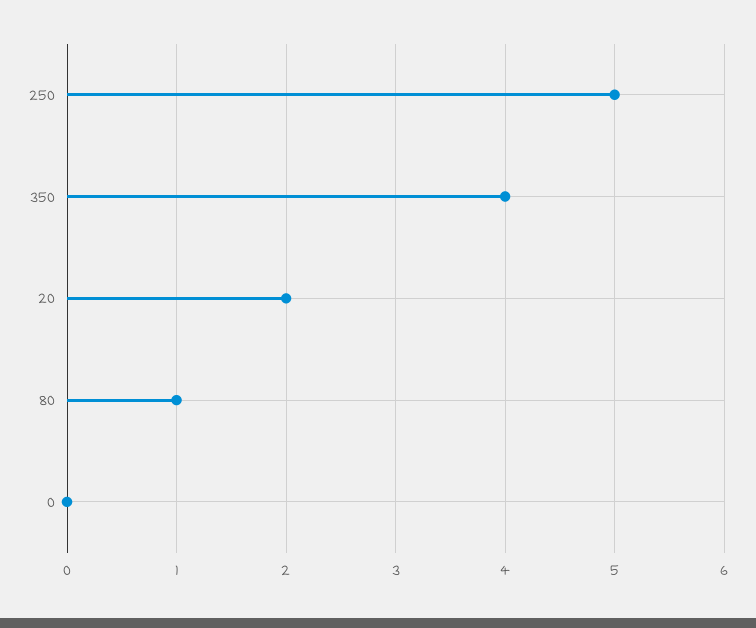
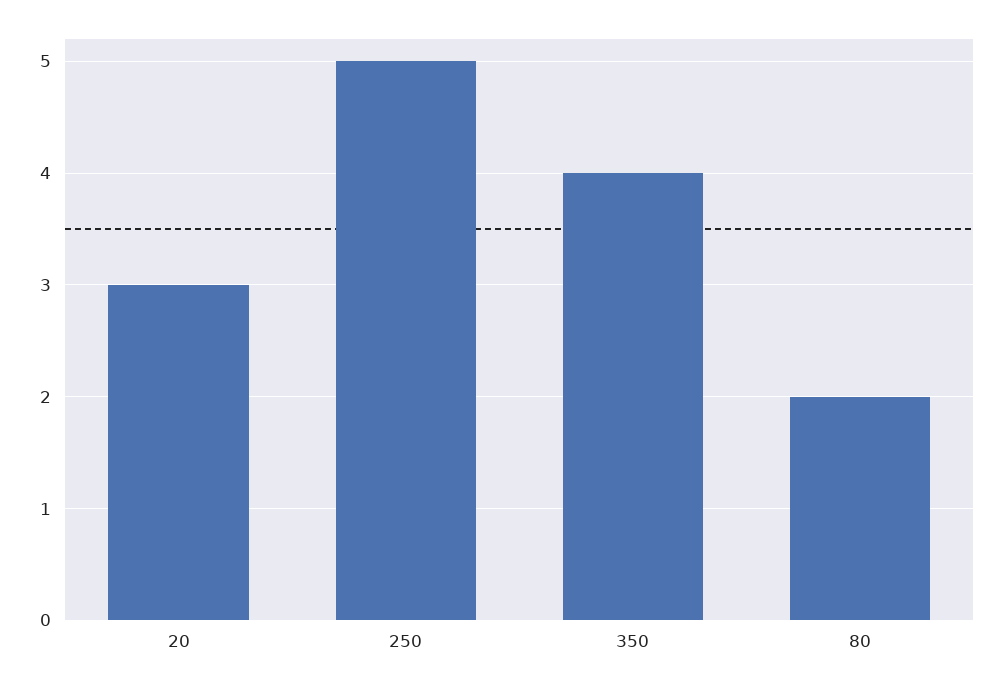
  {
    "250": 5,
    "350": 4,
-   "20": 2,
+   "20": 3,
-   "80": 1,
+   "80": 2
-   "0": 0
  }

